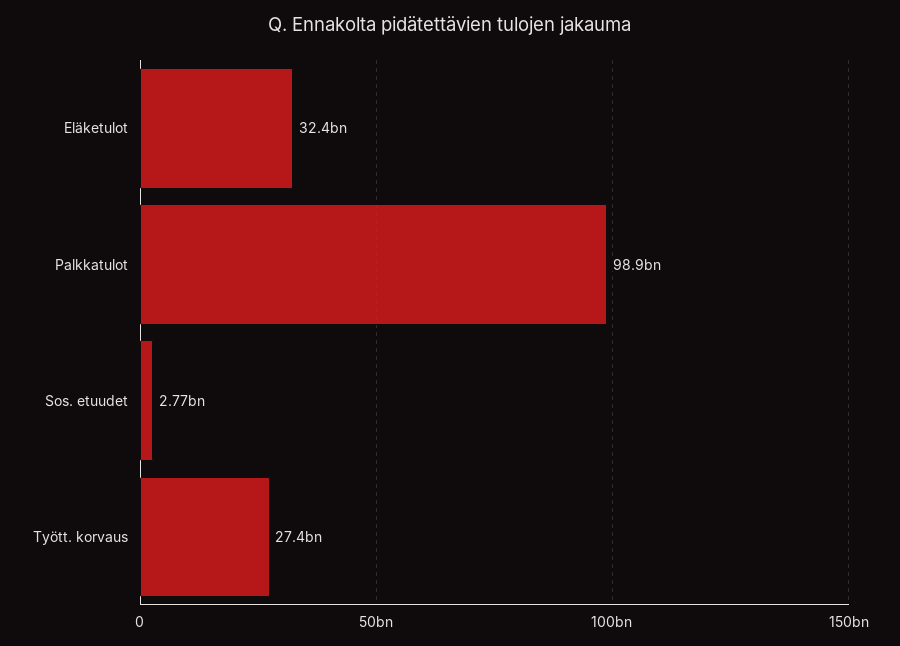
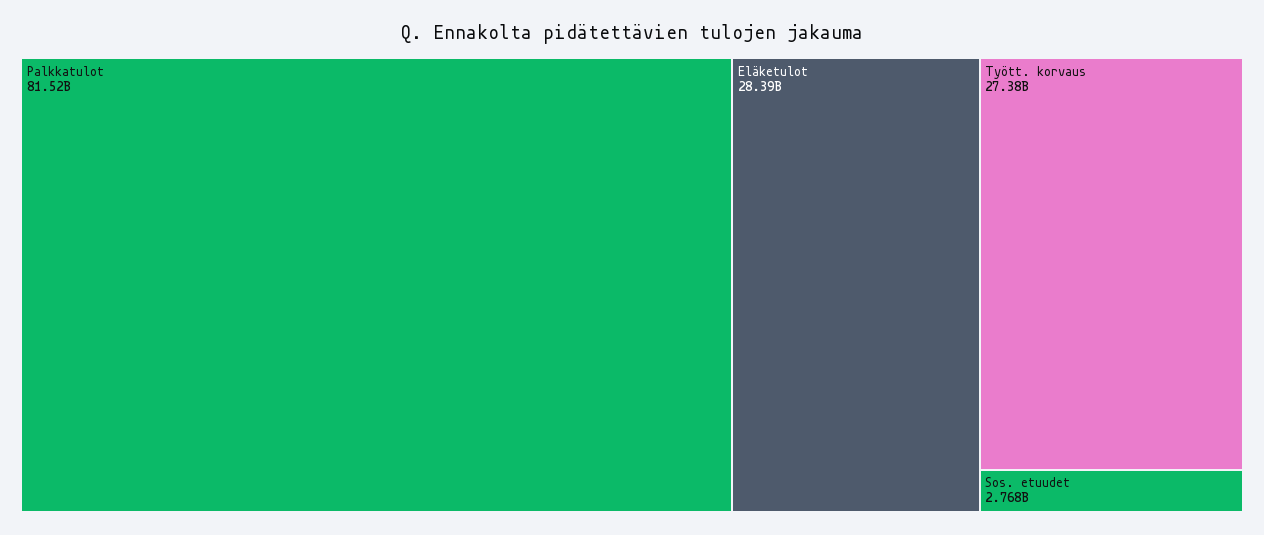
  {
-   "Eläketulot": 32400000000,
+   "Eläketulot": 28390000000,
-   "Palkkatulot": 98900000000,
+   "Palkkatulot": 81520000000,
    "Sos. etuudet": 2768000000,
    "Tyött. korvaus": 27380000000
  }

